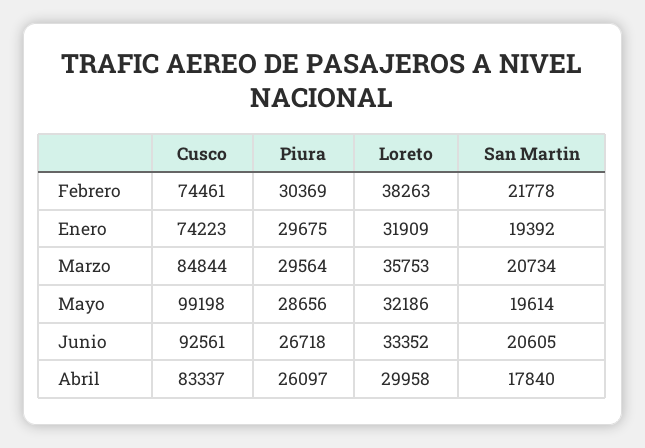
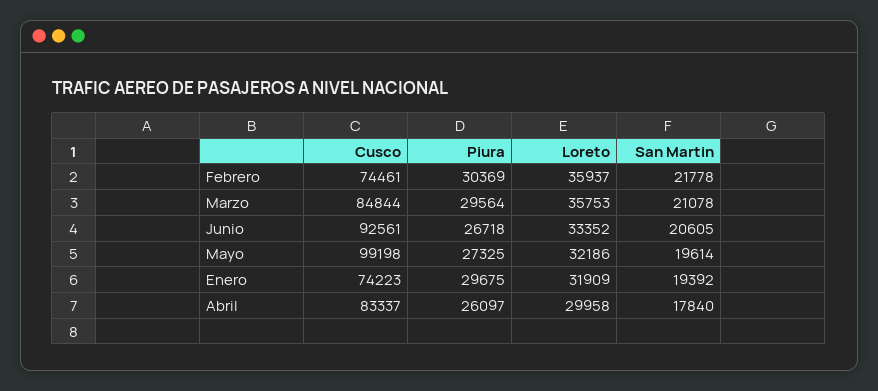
  {
    "Cusco": {
      "Febrero": 74461,
      "Enero": 74223,
      "Marzo": 84844,
      "Mayo": 99198,
      "Junio": 92561,
      "Abril": 83337
    },
    "Piura": {
      "Febrero": 30369,
      "Enero": 29675,
      "Marzo": 29564,
-     "Mayo": 28656,
+     "Mayo": 27325,
      "Junio": 26718,
      "Abril": 26097
    },
    "Loreto": {
-     "Febrero": 38263,
+     "Febrero": 35937,
      "Enero": 31909,
      "Marzo": 35753,
      "Mayo": 32186,
      "Junio": 33352,
      "Abril": 29958
    },
    "San Martin": {
      "Febrero": 21778,
      "Enero": 19392,
-     "Marzo": 20734,
+     "Marzo": 21078,
      "Mayo": 19614,
      "Junio": 20605,
      "Abril": 17840
    }
  }

